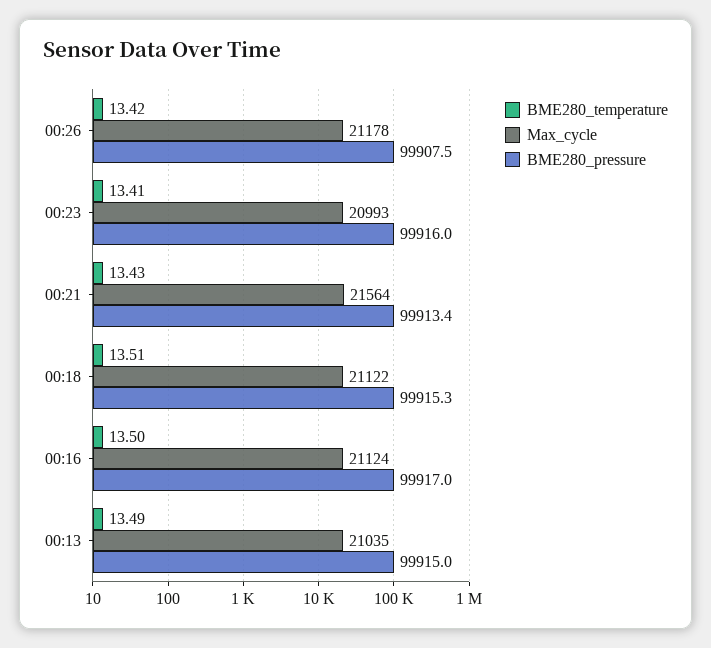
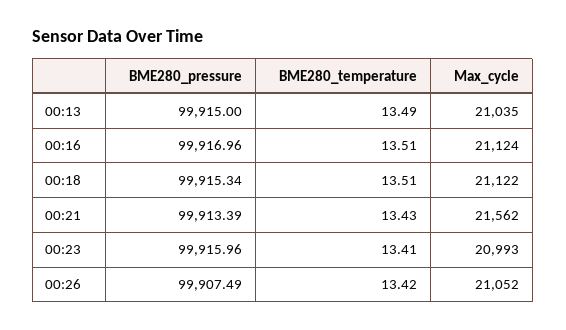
  {
    "BME280_temperature": {
      "00:26": 13.42,
      "00:23": 13.41,
      "00:21": 13.43,
      "00:18": 13.51,
-     "00:16": 13.5,
+     "00:16": 13.51,
      "00:13": 13.49
    },
    "Max_cycle": {
-     "00:26": 21178,
+     "00:26": 21052,
      "00:23": 20993,
-     "00:21": 21564,
+     "00:21": 21562,
      "00:18": 21122,
      "00:16": 21124,
      "00:13": 21035
    },
    "BME280_pressure": {
      "00:26": 99907.49,
      "00:23": 99915.96,
      "00:21": 99913.39,
      "00:18": 99915.34,
      "00:16": 99916.96,
      "00:13": 99915
    }
  }

